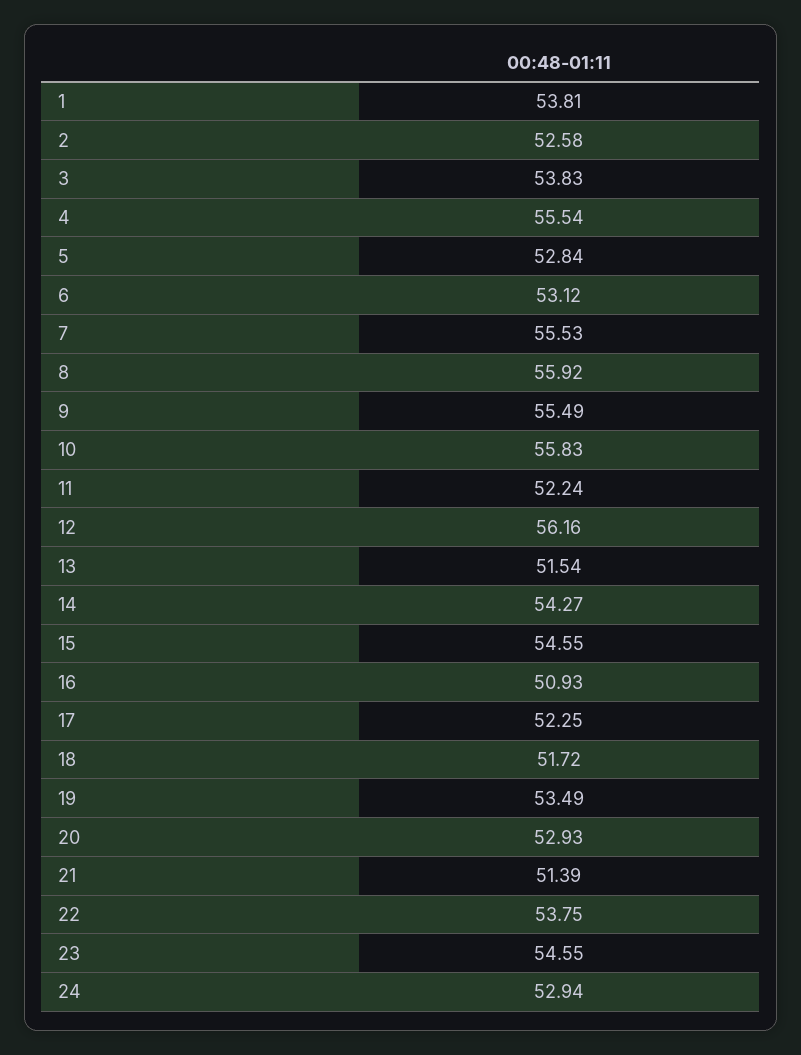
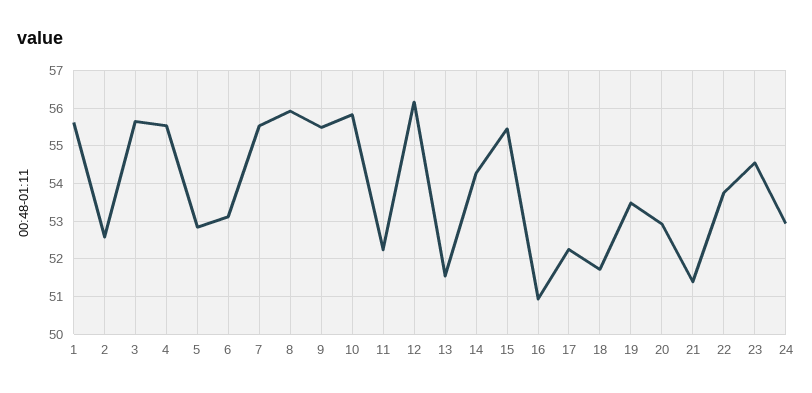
  {
-   "1": 53.81,
+   "1": 55.6,
    "2": 52.58,
-   "3": 53.83,
+   "3": 55.6,
    "4": 55.54,
    "5": 52.84,
    "6": 53.12,
    "7": 55.53,
    "8": 55.92,
    "9": 55.49,
    "10": 55.83,
    "11": 52.24,
    "12": 56.16,
    "13": 51.54,
    "14": 54.27,
-   "15": 54.55,
+   "15": 55.4,
    "16": 50.93,
    "17": 52.25,
    "18": 51.72,
    "19": 53.49,
    "20": 52.93,
    "21": 51.39,
    "22": 53.75,
    "23": 54.55,
    "24": 52.94
  }

